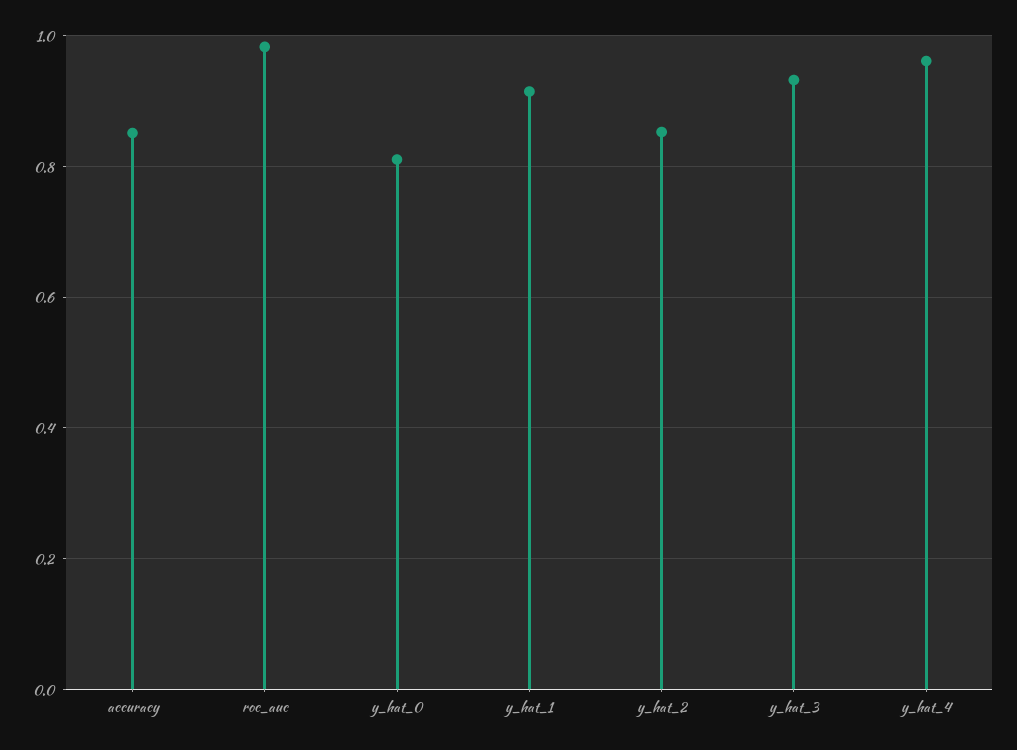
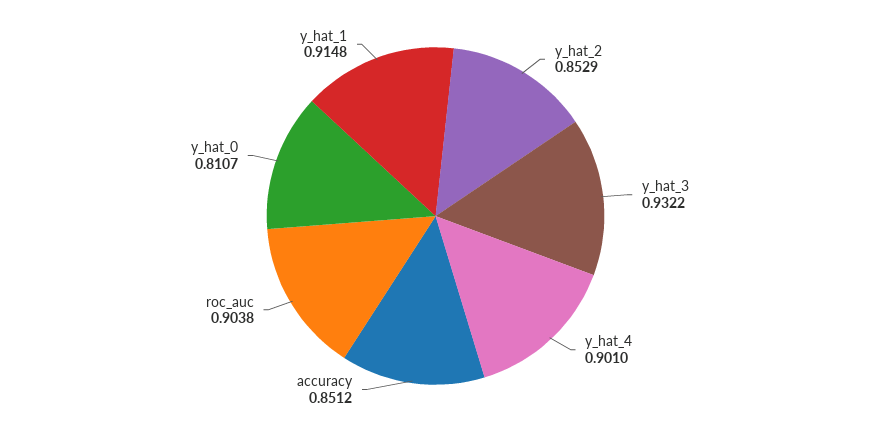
  {
    "accuracy": 0.8512,
-   "roc_auc": 0.98,
+   "roc_auc": 0.9038,
    "y_hat_0": 0.8107,
    "y_hat_1": 0.9148,
    "y_hat_2": 0.8529,
    "y_hat_3": 0.9322,
-   "y_hat_4": 0.96
+   "y_hat_4": 0.901
  }

